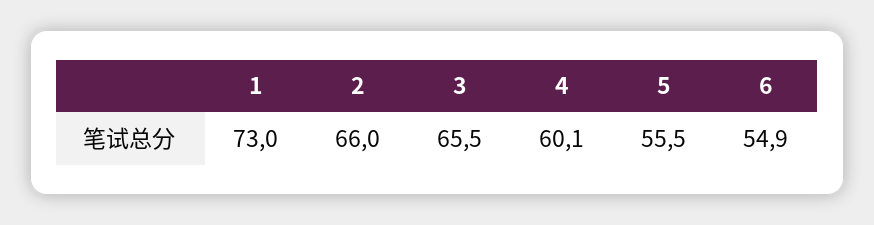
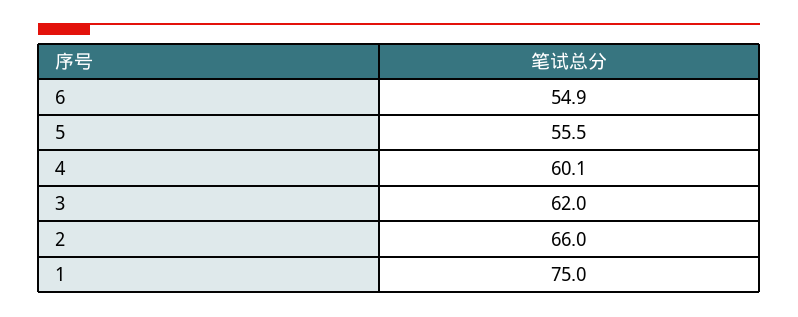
  {
-   "1": 73,
+   "1": 75,
    "2": 66,
-   "3": 65.5,
+   "3": 62,
    "4": 60.1,
    "5": 55.5,
    "6": 54.9
  }

